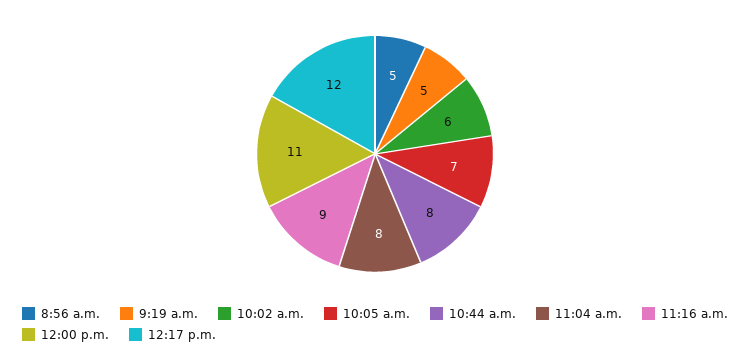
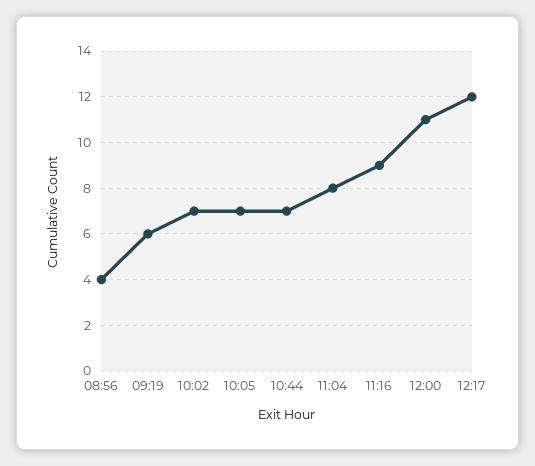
  {
-   "8:56 a.m.": 5,
+   "8:56 a.m.": 4,
-   "9:19 a.m.": 5,
+   "9:19 a.m.": 6,
-   "10:02 a.m.": 6,
+   "10:02 a.m.": 7,
    "10:05 a.m.": 7,
-   "10:44 a.m.": 8,
+   "10:44 a.m.": 7,
    "11:04 a.m.": 8,
    "11:16 a.m.": 9,
    "12:00 p.m.": 11,
    "12:17 p.m.": 12
  }

